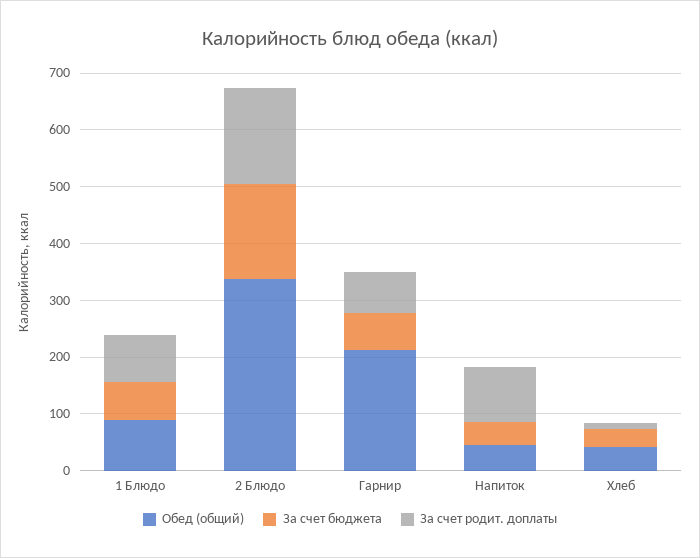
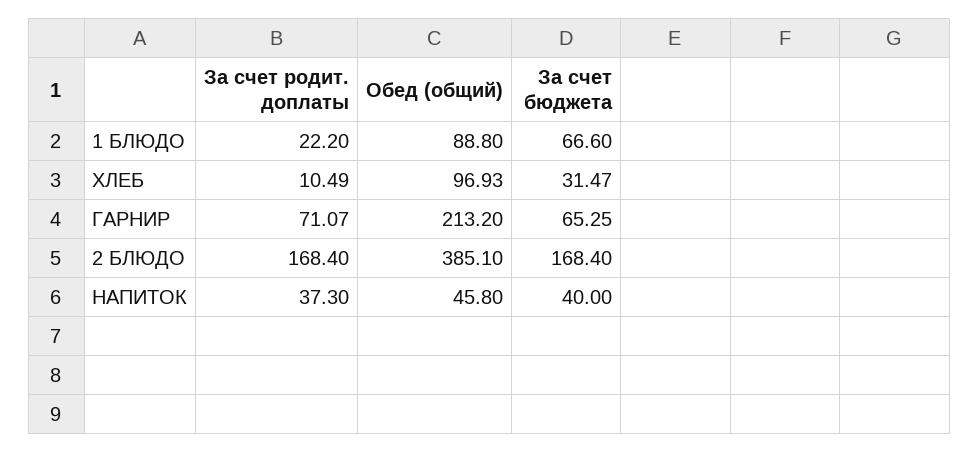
  {
    "Обед (общий)": {
      "1 Блюдо": 88.8,
-     "2 Блюдо": 340,
+     "2 Блюдо": 385.1,
      "Гарнир": 213.2,
      "Напиток": 45.8,
-     "Хлеб": 40
+     "Хлеб": 96.93
    },
    "За счет бюджета": {
      "1 Блюдо": 66.6,
      "2 Блюдо": 168.4,
      "Гарнир": 65.25,
      "Напиток": 40,
      "Хлеб": 31.47
    },
    "За счет родит. доплаты": {
-     "1 Блюдо": 80,
+     "1 Блюдо": 22.2,
      "2 Блюдо": 168.4,
      "Гарнир": 71.07,
-     "Напиток": 100,
+     "Напиток": 37.3,
      "Хлеб": 10.49
    }
  }

